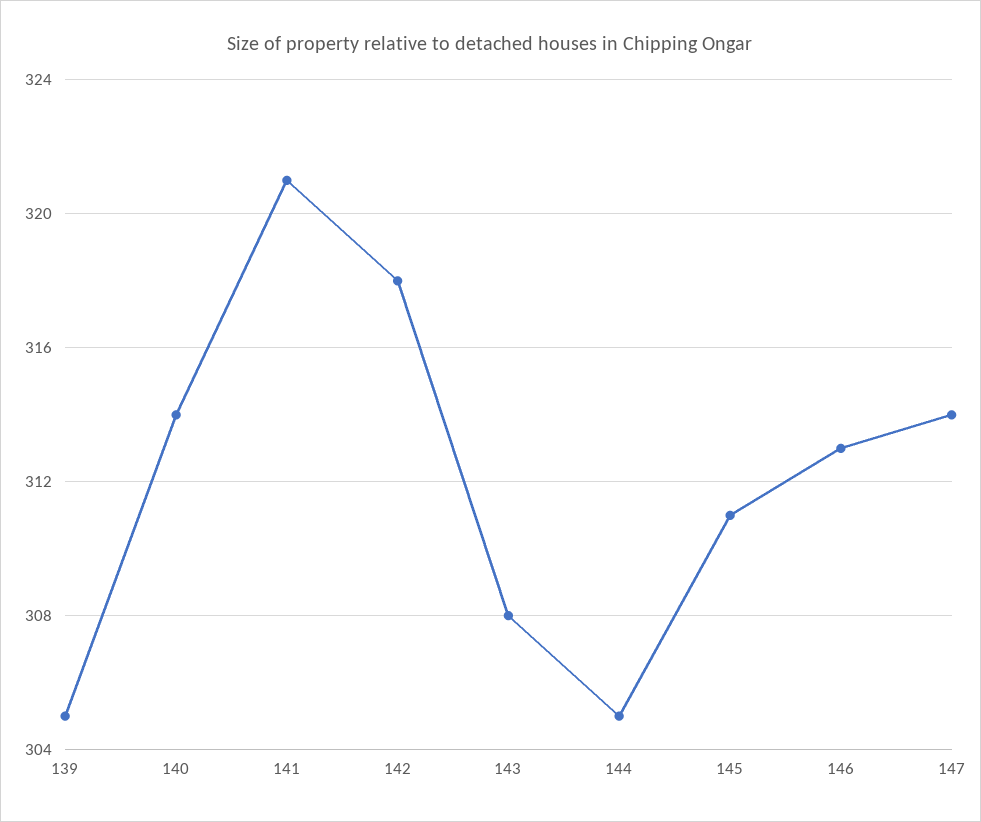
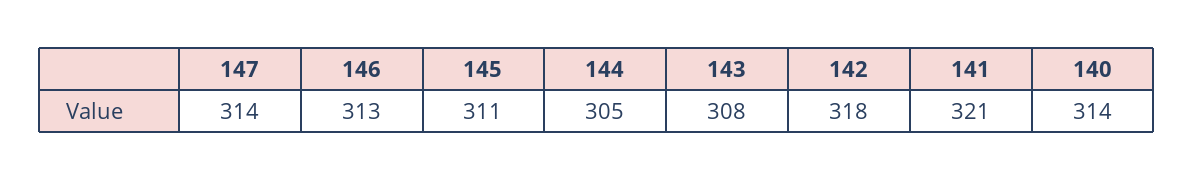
  {
-   "139": 305,
    "140": 314,
    "141": 321,
    "142": 318,
    "143": 308,
    "144": 305,
    "145": 311,
    "146": 313,
    "147": 314
  }

